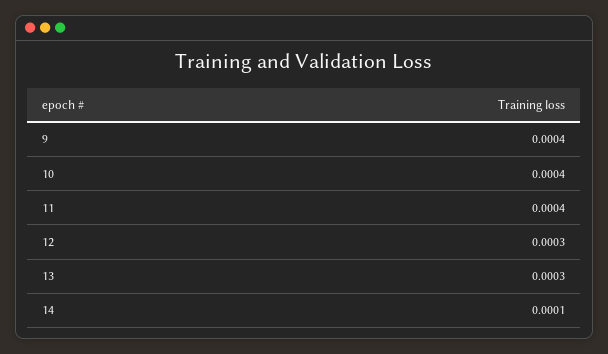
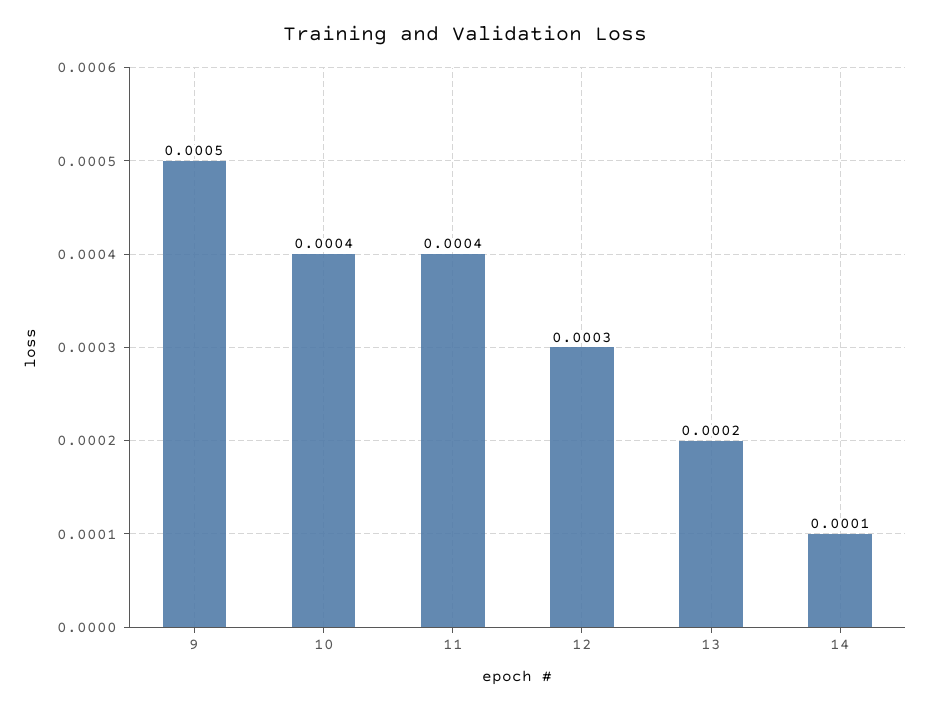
  {
-   "9": 0.0004,
+   "9": 0.0005,
    "10": 0.0004,
    "11": 0.0004,
    "12": 0.0003,
-   "13": 0.0003,
+   "13": 0.0002,
    "14": 0.0001
  }

